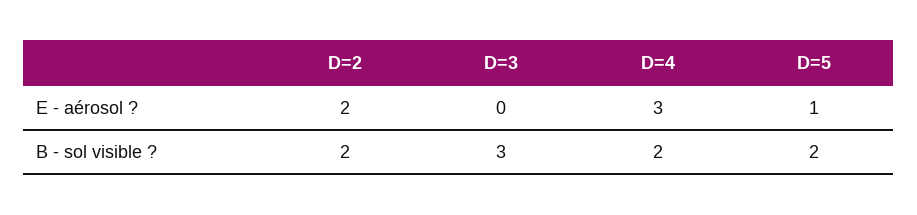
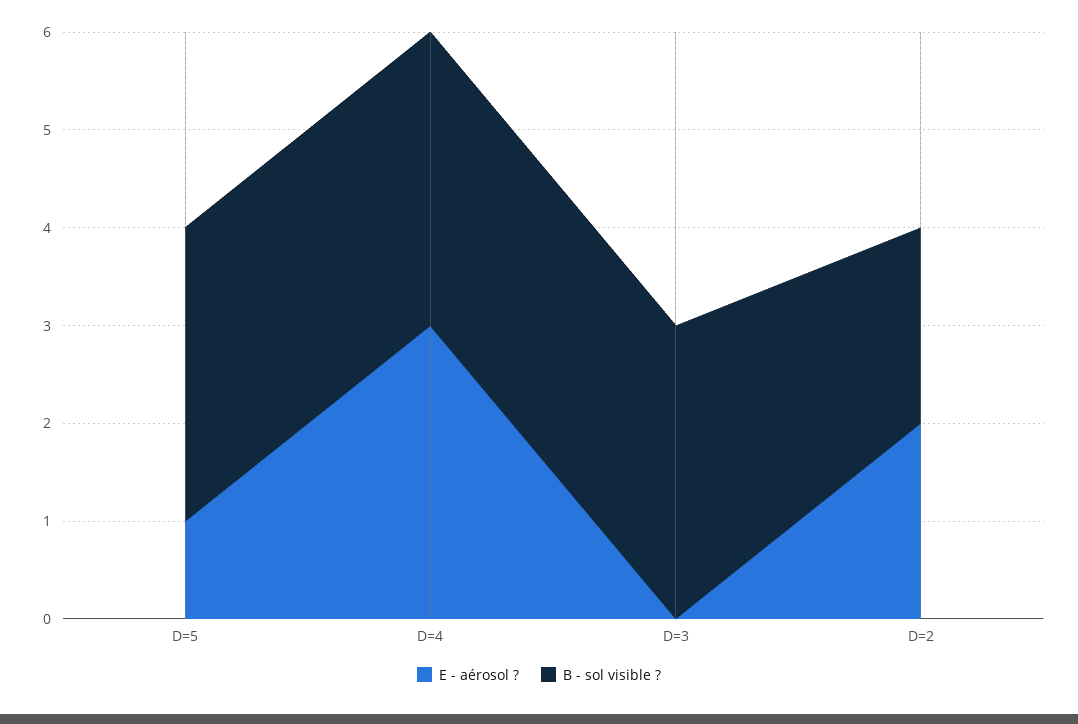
  {
    "E - aérosol ?": {
      "D=2": 2,
      "D=3": 0,
      "D=4": 3,
      "D=5": 1
    },
    "B - sol visible ?": {
      "D=2": 2,
      "D=3": 3,
-     "D=4": 2,
+     "D=4": 3,
-     "D=5": 2
+     "D=5": 3
    }
  }

